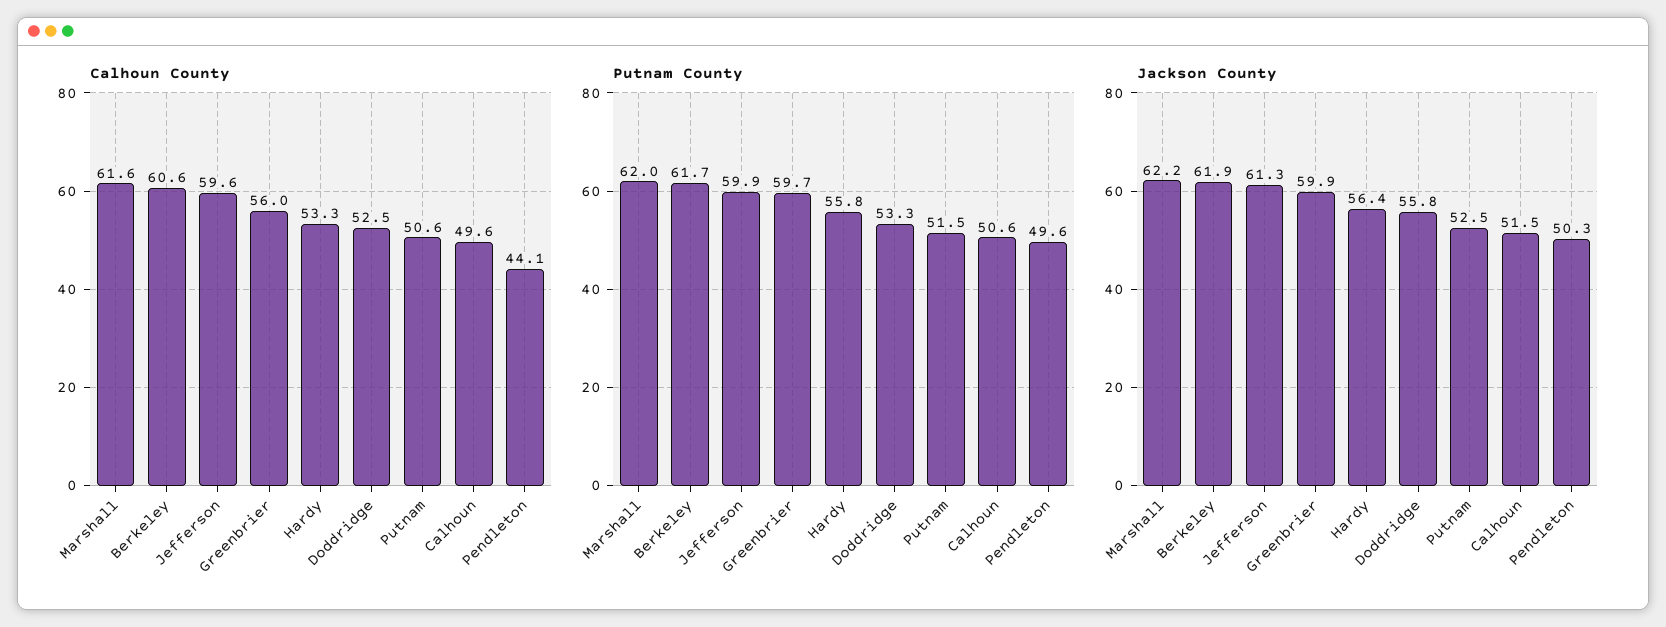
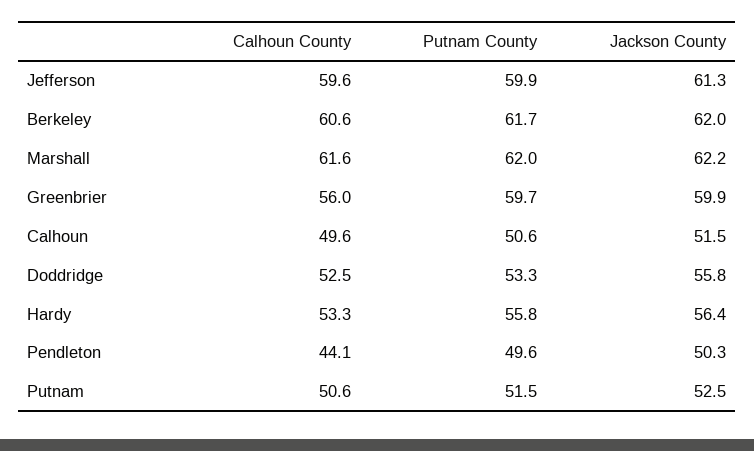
  {
    "Calhoun County": {
      "Marshall": 61.6,
      "Berkeley": 60.6,
      "Jefferson": 59.6,
      "Greenbrier": 56,
      "Hardy": 53.3,
      "Doddridge": 52.5,
      "Putnam": 50.6,
      "Calhoun": 49.6,
      "Pendleton": 44.1
    },
    "Putnam County": {
      "Marshall": 62,
      "Berkeley": 61.7,
      "Jefferson": 59.9,
      "Greenbrier": 59.7,
      "Hardy": 55.8,
      "Doddridge": 53.3,
      "Putnam": 51.5,
      "Calhoun": 50.6,
      "Pendleton": 49.6
    },
    "Jackson County": {
      "Marshall": 62.2,
-     "Berkeley": 61.9,
+     "Berkeley": 62,
      "Jefferson": 61.3,
      "Greenbrier": 59.9,
      "Hardy": 56.4,
      "Doddridge": 55.8,
      "Putnam": 52.5,
      "Calhoun": 51.5,
      "Pendleton": 50.3
    }
  }

